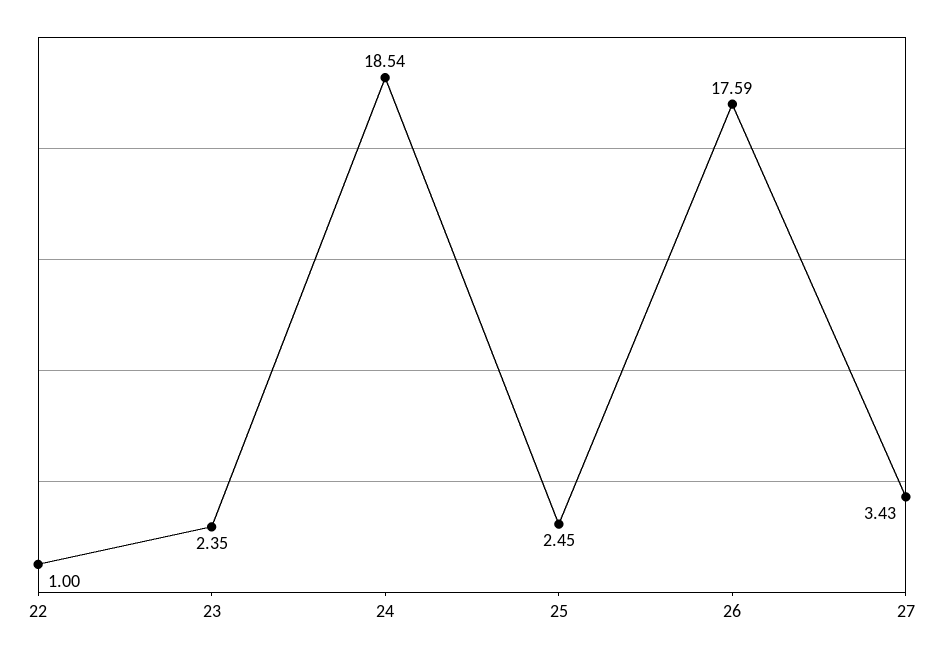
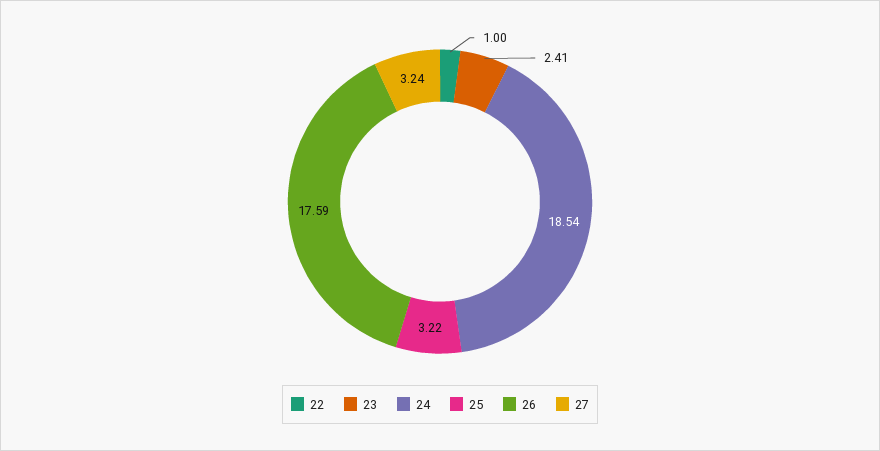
  {
    "22": 1,
-   "23": 2.35,
+   "23": 2.41,
    "24": 18.54,
-   "25": 2.45,
+   "25": 3.22,
    "26": 17.59,
-   "27": 3.43
+   "27": 3.24
  }

